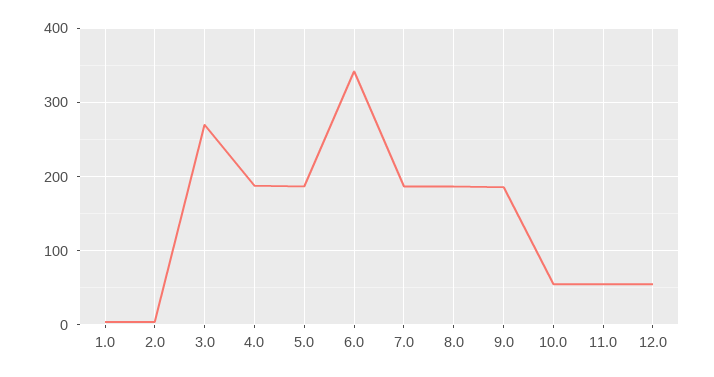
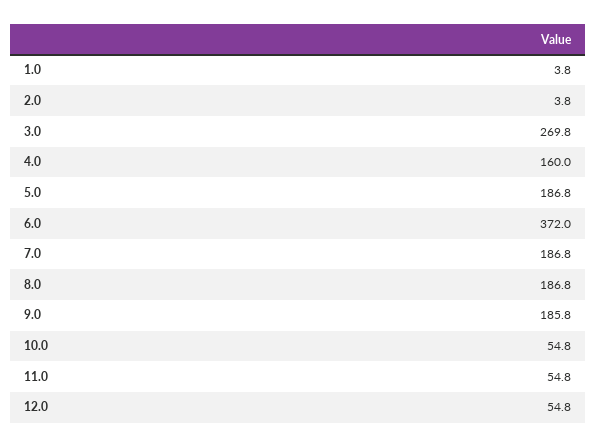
  {
    "1.0": 3.8,
    "2.0": 3.8,
    "3.0": 269.8,
-   "4.0": 190,
+   "4.0": 160,
    "5.0": 186.8,
-   "6.0": 340,
+   "6.0": 372,
    "7.0": 186.8,
    "8.0": 186.8,
    "9.0": 185.8,
    "10.0": 54.8,
    "11.0": 54.8,
    "12.0": 54.8
  }

